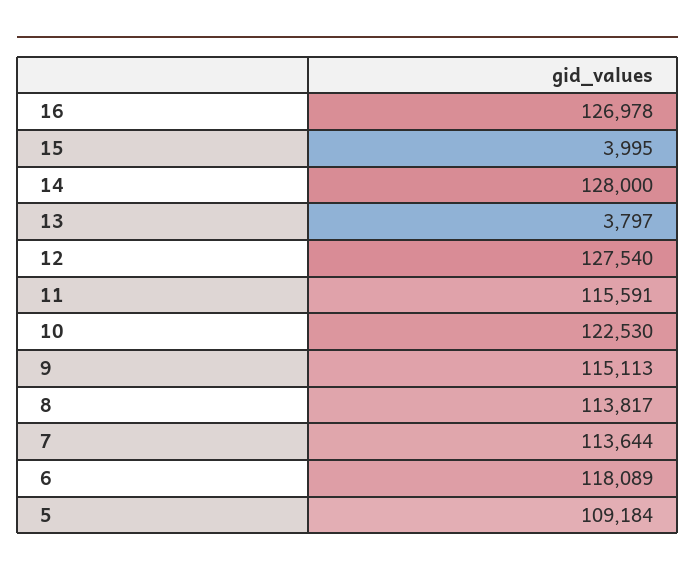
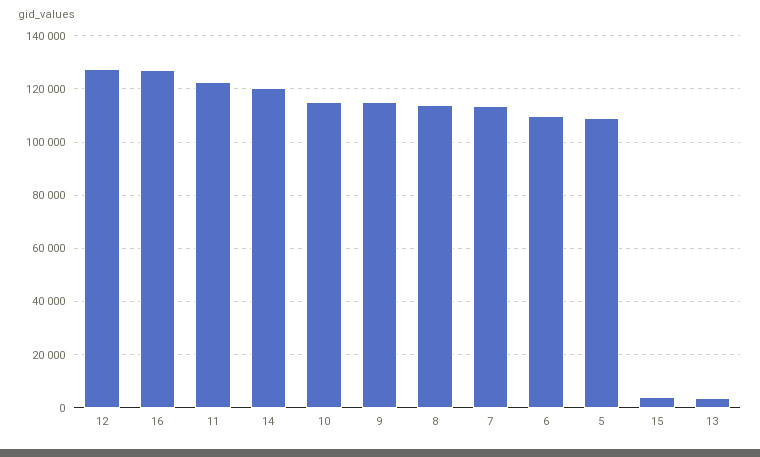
  {
    "16": 126978,
    "15": 3995,
-   "14": 128000,
+   "14": 120000,
    "13": 3797,
    "12": 127540,
-   "11": 115591,
+   "11": 122500,
-   "10": 122530,
+   "10": 115000,
    "9": 115113,
    "8": 113817,
    "7": 113644,
-   "6": 118089,
+   "6": 110000,
    "5": 109184
  }

